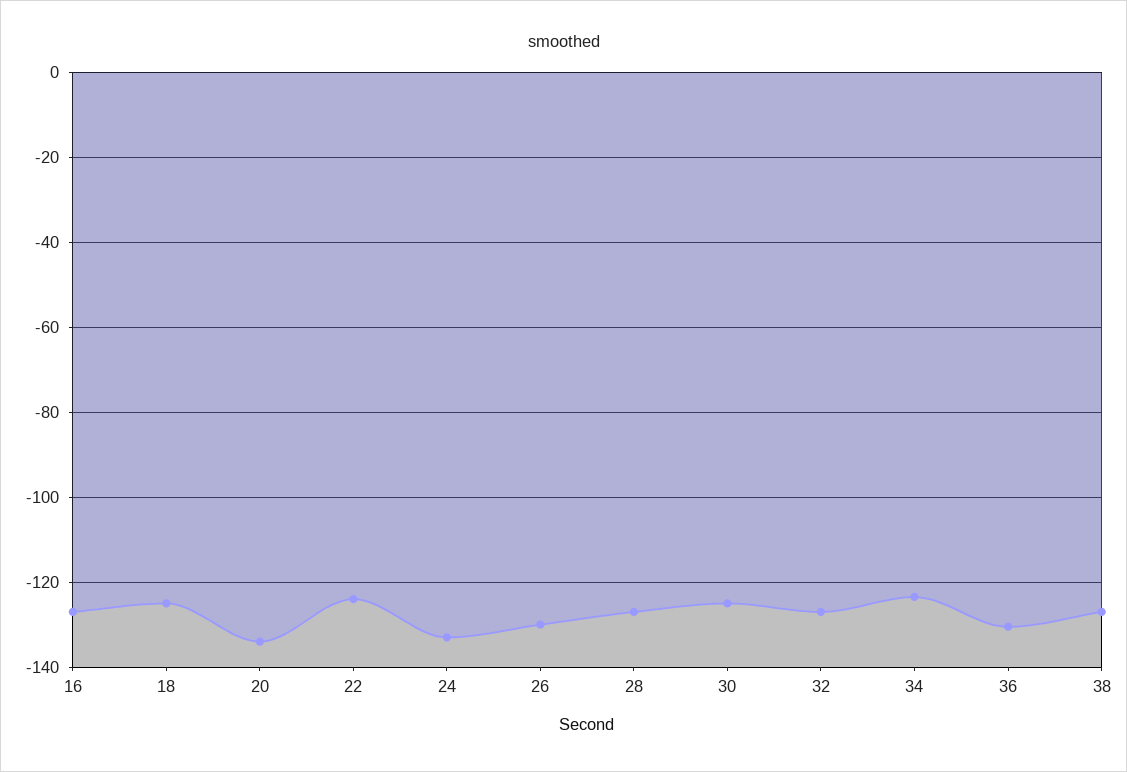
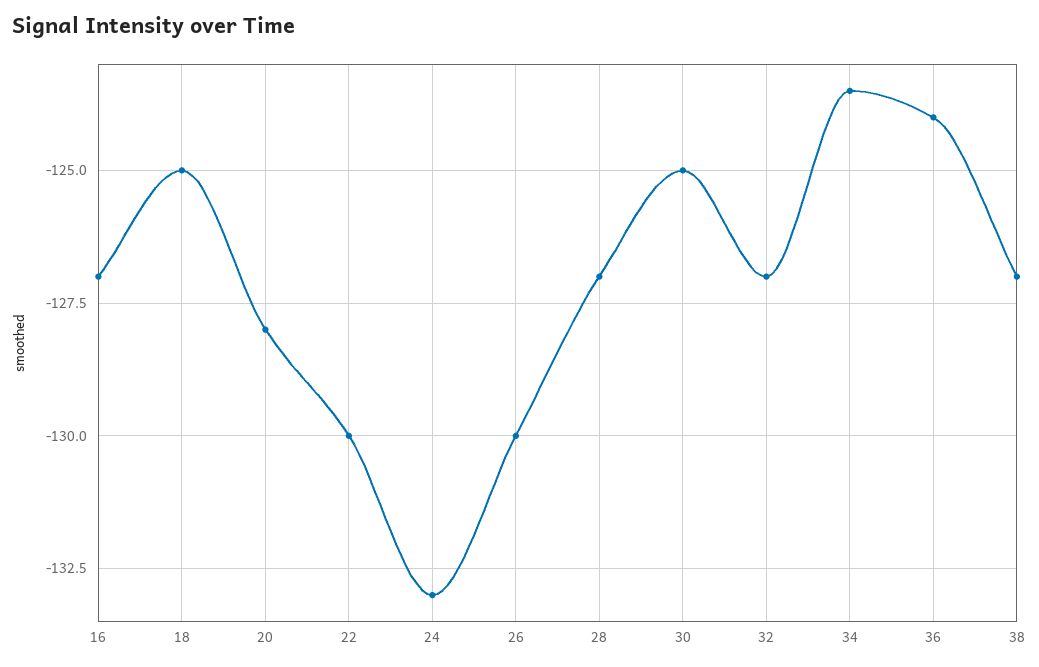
  {
    "16": -127,
    "18": -125,
-   "20": -134,
+   "20": -128,
-   "22": -124,
+   "22": -130,
    "24": -133,
    "26": -130,
    "28": -127,
    "30": -125,
    "32": -127,
    "34": -123.5,
-   "36": -130,
+   "36": -124,
    "38": -127
  }

